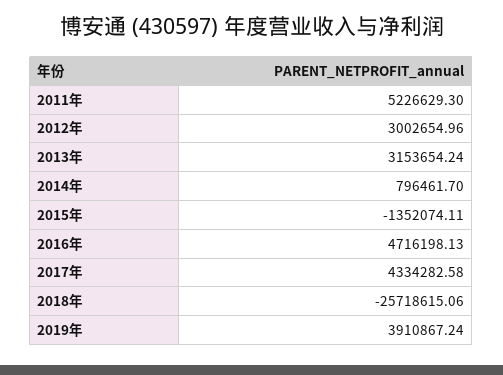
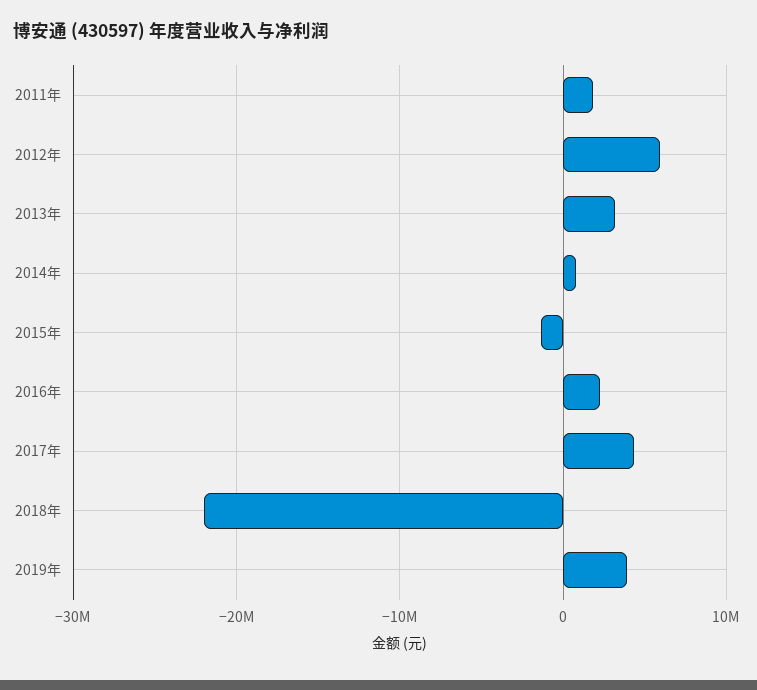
  {
-   "2011年": 5226629.3,
+   "2011年": 2000000,
-   "2012年": 3002654.96,
+   "2012年": 6000000,
    "2013年": 3153654.24,
    "2014年": 796461.7,
    "2015年": -1352074.11,
-   "2016年": 4716198.13,
+   "2016年": 2000000,
    "2017年": 4334282.58,
-   "2018年": -25718615.06,
+   "2018年": -22000000,
    "2019年": 3910867.24
  }

